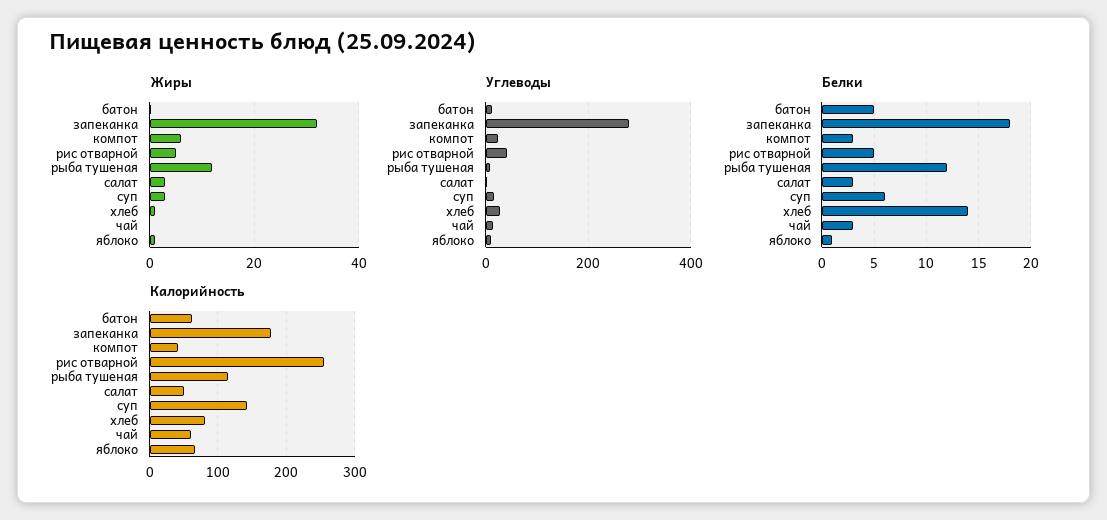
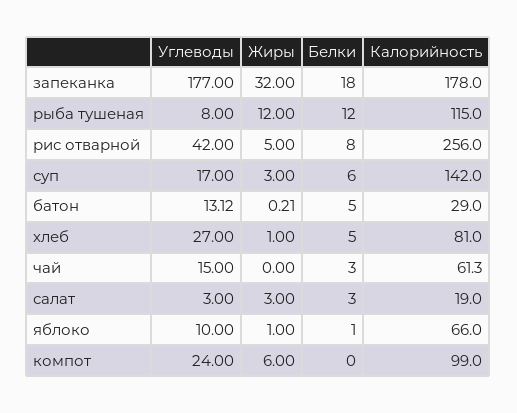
  {
    "Жиры": {
      "батон": 0.21,
      "запеканка": 32,
      "компот": 6,
      "рис отварной": 5,
      "рыба тушеная": 12,
      "салат": 3,
      "суп": 3,
      "хлеб": 1,
      "чай": 0,
      "яблоко": 1
    },
    "Углеводы": {
      "батон": 13.12,
-     "запеканка": 280,
+     "запеканка": 177,
      "компот": 24,
      "рис отварной": 42,
      "рыба тушеная": 8,
      "салат": 3,
      "суп": 17,
      "хлеб": 27,
      "чай": 15,
      "яблоко": 10
    },
    "Белки": {
      "батон": 5,
      "запеканка": 18,
-     "компот": 3,
+     "компот": 0,
-     "рис отварной": 5,
+     "рис отварной": 8,
      "рыба тушеная": 12,
      "салат": 3,
      "суп": 6,
-     "хлеб": 14,
+     "хлеб": 5,
      "чай": 3,
      "яблоко": 1
    },
    "Калорийность": {
-     "батон": 60,
+     "батон": 29,
      "запеканка": 178,
-     "компот": 40,
+     "компот": 99,
      "рис отварной": 256,
      "рыба тушеная": 115,
-     "салат": 50,
+     "салат": 19,
      "суп": 142,
      "хлеб": 81,
      "чай": 61.3,
      "яблоко": 66
    }
  }

